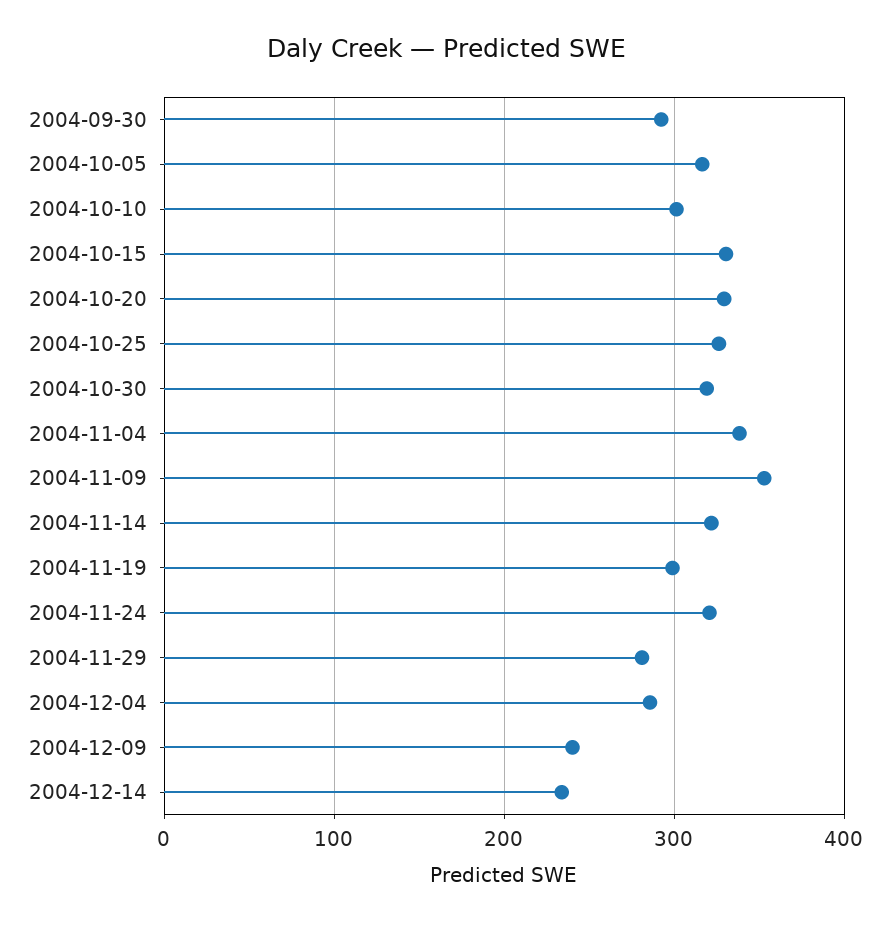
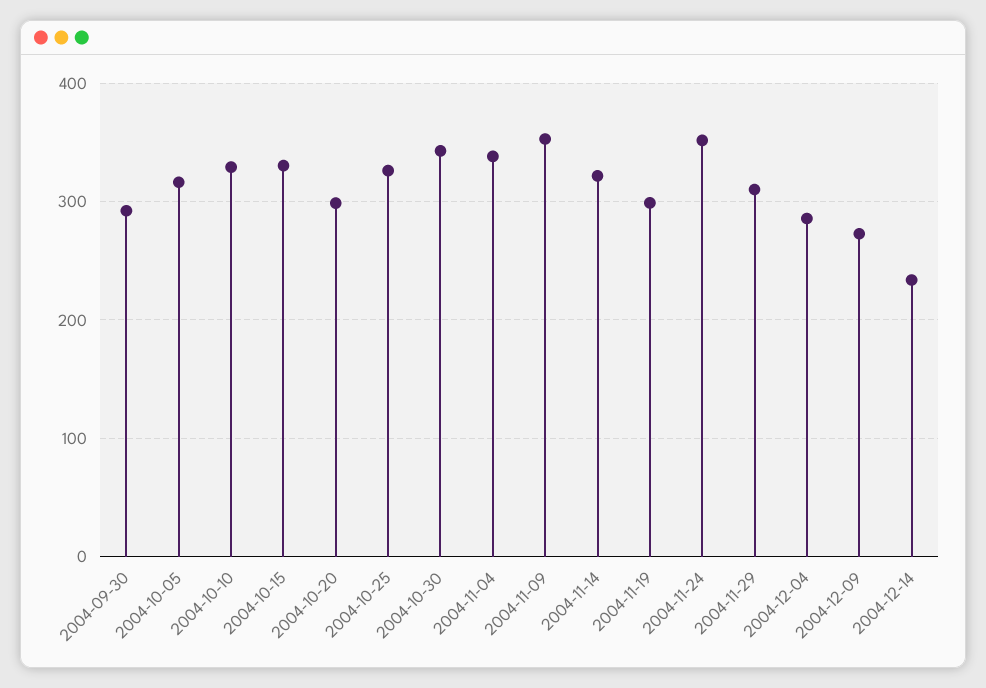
  {
    "2004-09-30": 290,
    "2004-10-05": 320,
-   "2004-10-10": 300,
+   "2004-10-10": 330,
    "2004-10-15": 330,
-   "2004-10-20": 330,
+   "2004-10-20": 300,
    "2004-10-25": 330,
-   "2004-10-30": 320,
+   "2004-10-30": 340,
    "2004-11-04": 340,
    "2004-11-09": 350,
    "2004-11-14": 320,
    "2004-11-19": 300,
-   "2004-11-24": 320,
+   "2004-11-24": 350,
-   "2004-11-29": 280,
+   "2004-11-29": 310,
    "2004-12-04": 290,
-   "2004-12-09": 240,
+   "2004-12-09": 270,
    "2004-12-14": 230
  }

